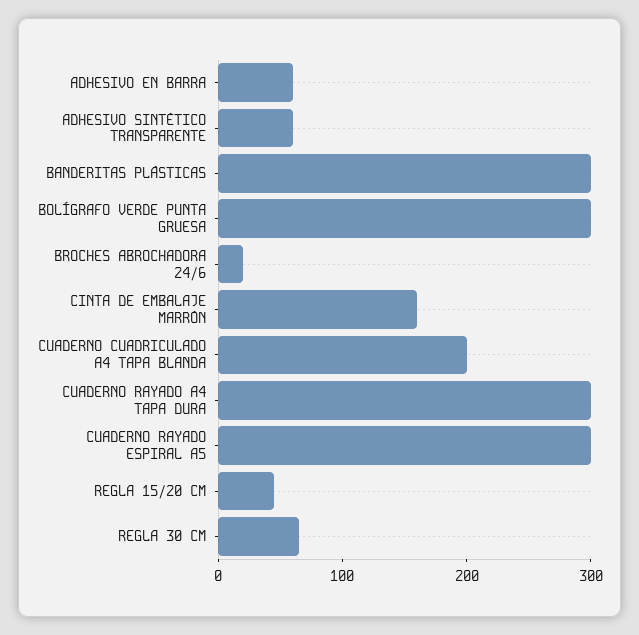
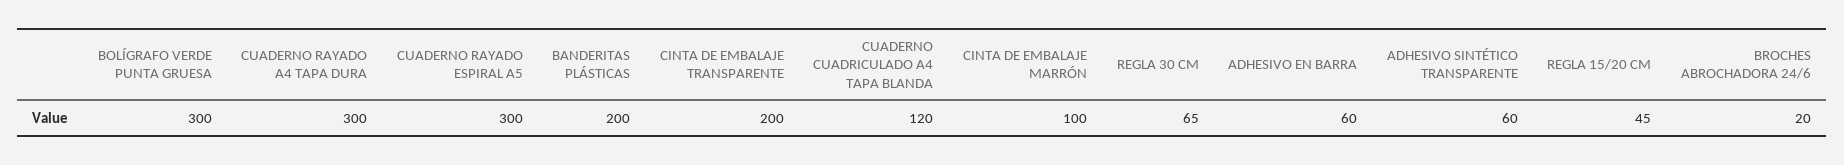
  {
    "ADHESIVO EN BARRA": 60,
    "ADHESIVO SINTÉTICO TRANSPARENTE": 60,
-   "BANDERITAS PLÁSTICAS": 300,
+   "BANDERITAS PLÁSTICAS": 200,
    "BOLÍGRAFO VERDE PUNTA GRUESA": 300,
    "BROCHES ABROCHADORA 24/6": 20,
-   "CINTA DE EMBALAJE MARRÓN": 160,
+   "CINTA DE EMBALAJE MARRÓN": 100,
-   "CUADERNO CUADRICULADO A4 TAPA BLANDA": 200,
+   "CUADERNO CUADRICULADO A4 TAPA BLANDA": 120,
    "CUADERNO RAYADO A4 TAPA DURA": 300,
    "CUADERNO RAYADO ESPIRAL A5": 300,
    "REGLA 15/20 CM": 45,
-   "REGLA 30 CM": 65
+   "REGLA 30 CM": 65,
+   "CINTA DE EMBALAJE TRANSPARENTE": 200
  }

